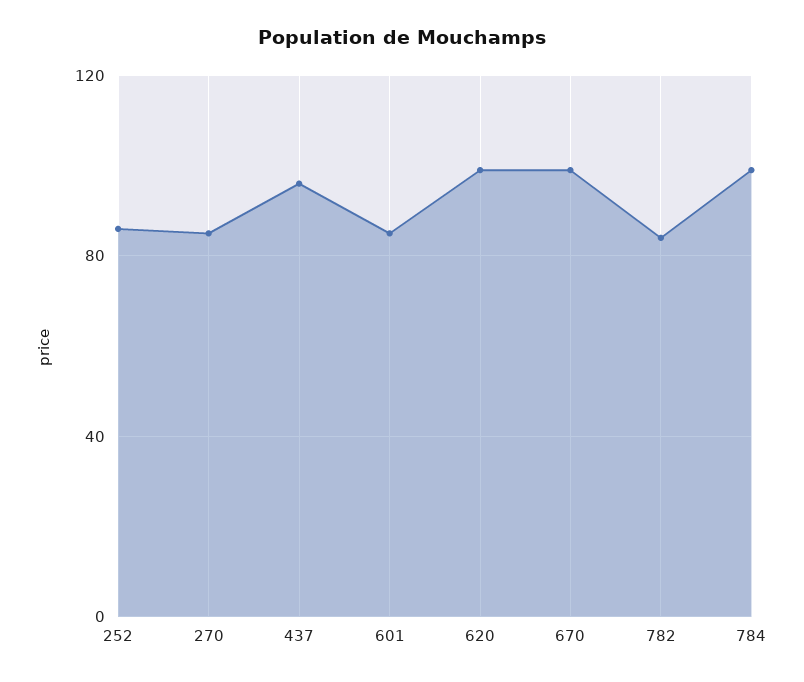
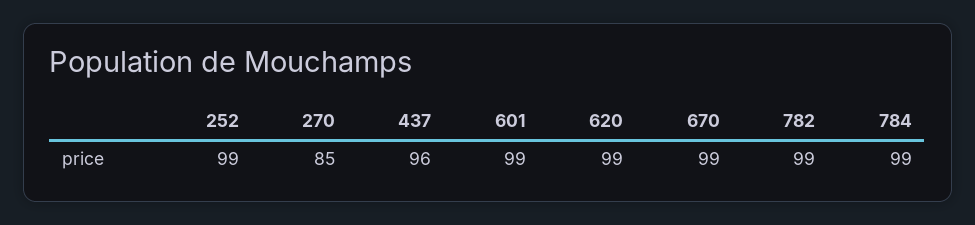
  {
-   "252": 85,
+   "252": 99,
    "270": 85,
    "437": 96,
-   "601": 85,
+   "601": 99,
    "620": 99,
    "670": 99,
-   "782": 85,
+   "782": 99,
    "784": 99
  }

